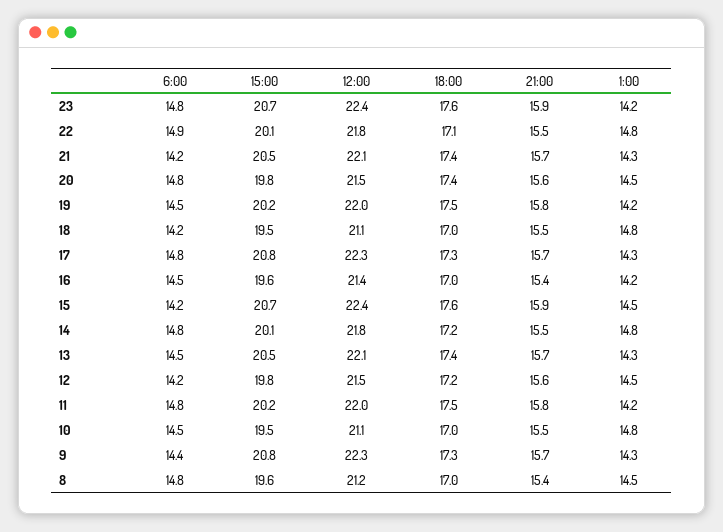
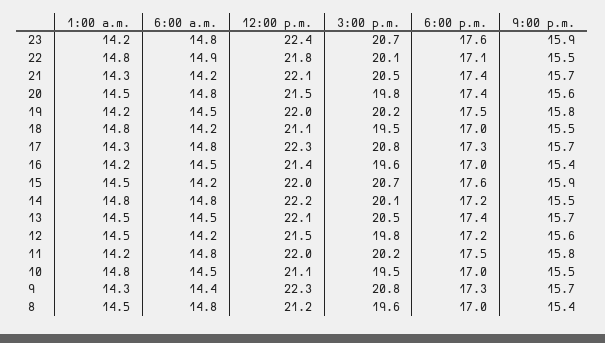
  {
    "6:00": {
      "23": 14.8,
      "22": 14.9,
      "21": 14.2,
      "20": 14.8,
      "19": 14.5,
      "18": 14.2,
      "17": 14.8,
      "16": 14.5,
      "15": 14.2,
      "14": 14.8,
      "13": 14.5,
      "12": 14.2,
      "11": 14.8,
      "10": 14.5,
      "9": 14.4,
      "8": 14.8
    },
    "15:00": {
      "23": 20.7,
      "22": 20.1,
      "21": 20.5,
      "20": 19.8,
      "19": 20.2,
      "18": 19.5,
      "17": 20.8,
      "16": 19.6,
      "15": 20.7,
      "14": 20.1,
      "13": 20.5,
      "12": 19.8,
      "11": 20.2,
      "10": 19.5,
      "9": 20.8,
      "8": 19.6
    },
    "12:00": {
      "23": 22.4,
      "22": 21.8,
      "21": 22.1,
      "20": 21.5,
      "19": 22,
      "18": 21.1,
      "17": 22.3,
      "16": 21.4,
-     "15": 22.4,
+     "15": 22,
-     "14": 21.8,
+     "14": 22.2,
      "13": 22.1,
      "12": 21.5,
      "11": 22,
      "10": 21.1,
      "9": 22.3,
      "8": 21.2
    },
    "18:00": {
      "23": 17.6,
      "22": 17.1,
      "21": 17.4,
      "20": 17.4,
      "19": 17.5,
      "18": 17,
      "17": 17.3,
      "16": 17,
      "15": 17.6,
      "14": 17.2,
      "13": 17.4,
      "12": 17.2,
      "11": 17.5,
      "10": 17,
      "9": 17.3,
      "8": 17
    },
    "21:00": {
      "23": 15.9,
      "22": 15.5,
      "21": 15.7,
      "20": 15.6,
      "19": 15.8,
      "18": 15.5,
      "17": 15.7,
      "16": 15.4,
      "15": 15.9,
      "14": 15.5,
      "13": 15.7,
      "12": 15.6,
      "11": 15.8,
      "10": 15.5,
      "9": 15.7,
      "8": 15.4
    },
    "1:00": {
      "23": 14.2,
      "22": 14.8,
      "21": 14.3,
      "20": 14.5,
      "19": 14.2,
      "18": 14.8,
      "17": 14.3,
      "16": 14.2,
      "15": 14.5,
      "14": 14.8,
-     "13": 14.3,
+     "13": 14.5,
      "12": 14.5,
      "11": 14.2,
      "10": 14.8,
      "9": 14.3,
      "8": 14.5
    }
  }

